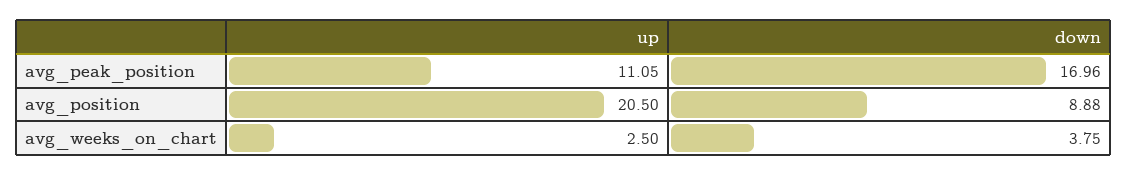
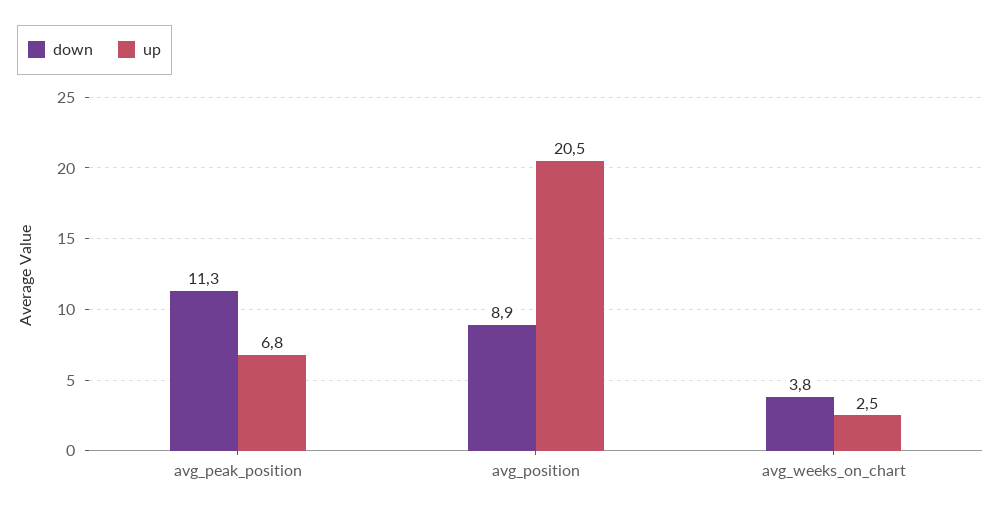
  {
    "up": {
-     "avg_peak_position": 11.05,
+     "avg_peak_position": 6.8,
      "avg_position": 20.5,
      "avg_weeks_on_chart": 2.5
    },
    "down": {
-     "avg_peak_position": 16.96,
+     "avg_peak_position": 11.3,
      "avg_position": 8.88,
      "avg_weeks_on_chart": 3.75
    }
  }

